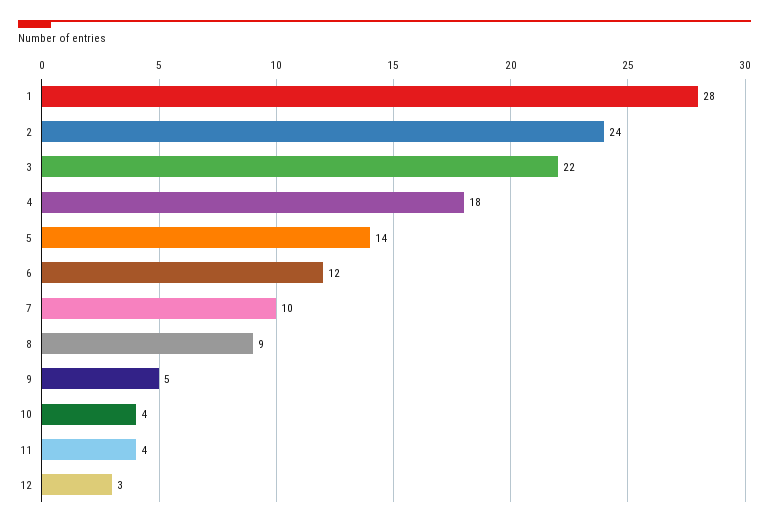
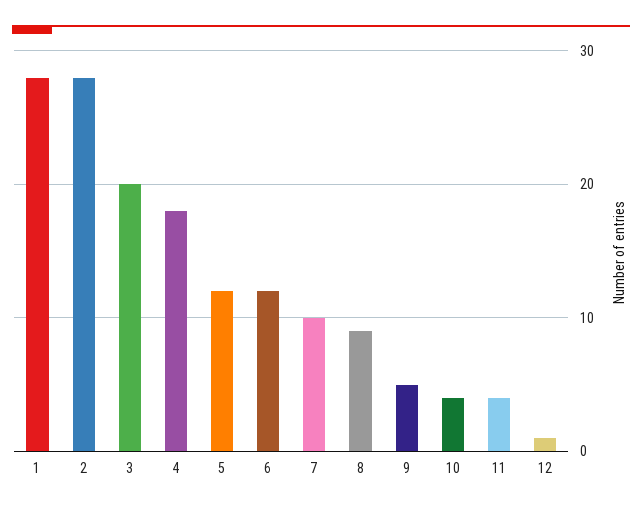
  {
    "1": 28,
-   "2": 24,
+   "2": 28,
-   "3": 22,
+   "3": 20,
    "4": 18,
-   "5": 14,
+   "5": 12,
    "6": 12,
    "7": 10,
    "8": 9,
    "9": 5,
    "10": 4,
    "11": 4,
-   "12": 3
+   "12": 1
  }

